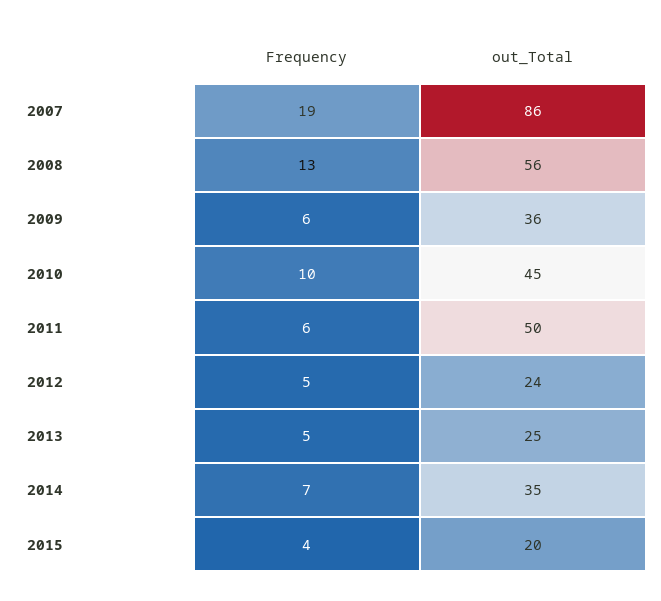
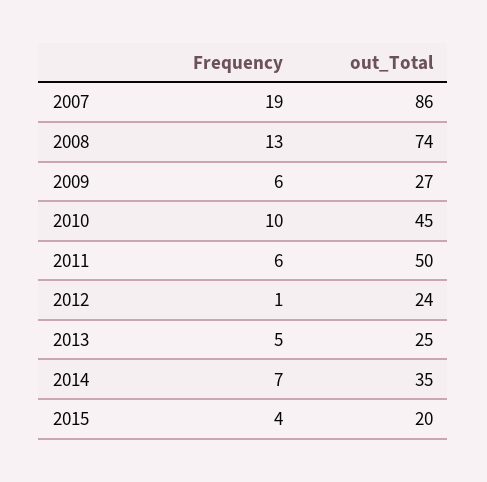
  {
    "Frequency": {
      "2007": 19,
      "2008": 13,
      "2009": 6,
      "2010": 10,
      "2011": 6,
-     "2012": 5,
+     "2012": 1,
      "2013": 5,
      "2014": 7,
      "2015": 4
    },
    "out_Total": {
      "2007": 86,
-     "2008": 56,
+     "2008": 74,
-     "2009": 36,
+     "2009": 27,
      "2010": 45,
      "2011": 50,
      "2012": 24,
      "2013": 25,
      "2014": 35,
      "2015": 20
    }
  }

